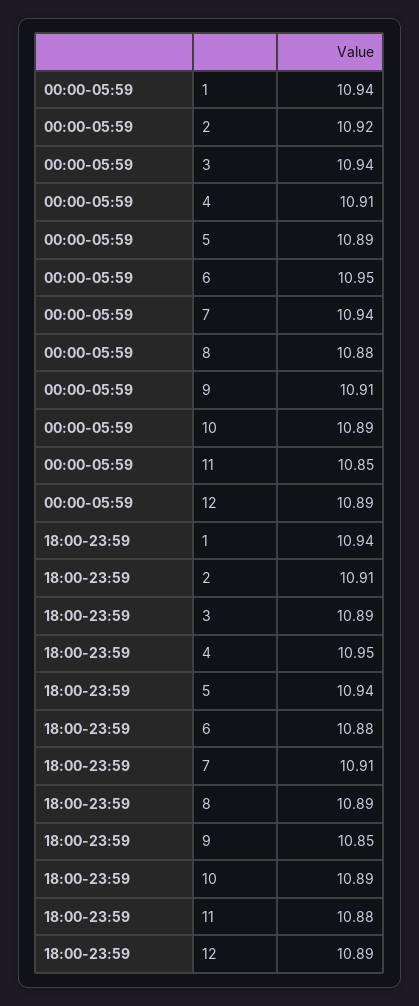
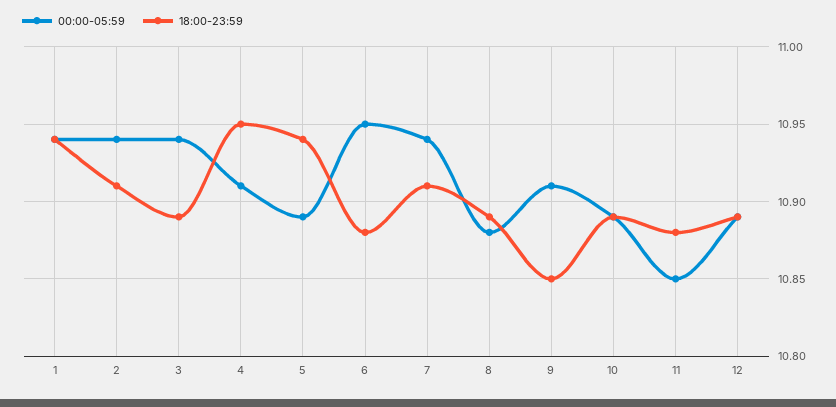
  {
    "00:00-05:59": {
      "1": 10.94,
-     "2": 10.92,
+     "2": 10.94,
      "3": 10.94,
      "4": 10.91,
      "5": 10.89,
      "6": 10.95,
      "7": 10.94,
      "8": 10.88,
      "9": 10.91,
      "10": 10.89,
      "11": 10.85,
      "12": 10.89
    },
    "18:00-23:59": {
      "1": 10.94,
      "2": 10.91,
      "3": 10.89,
      "4": 10.95,
      "5": 10.94,
      "6": 10.88,
      "7": 10.91,
      "8": 10.89,
      "9": 10.85,
      "10": 10.89,
      "11": 10.88,
      "12": 10.89
    }
  }

